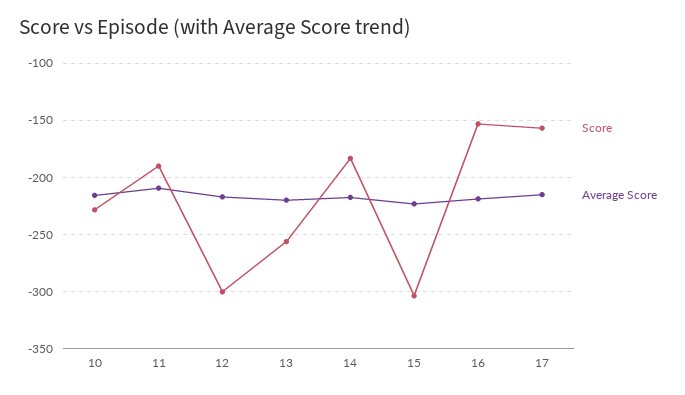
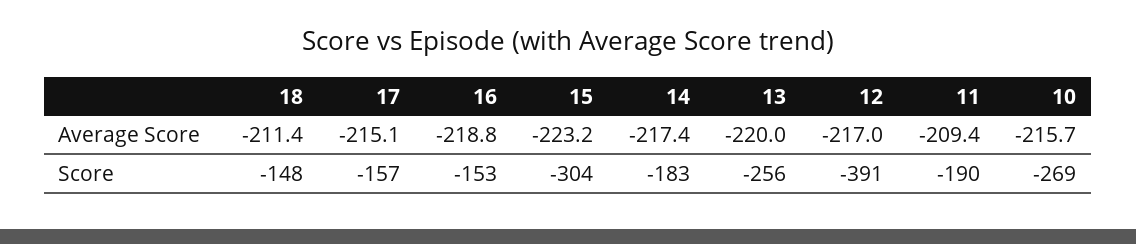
  {
    "Score": {
-     "10": -230,
+     "10": -269,
      "11": -190,
-     "12": -300,
+     "12": -391,
      "13": -256,
      "14": -183,
      "15": -304,
      "16": -153,
-     "17": -157
+     "17": -157,
+     "18": -148
    },
    "Average Score": {
      "10": -215.7,
      "11": -209.4,
      "12": -217,
      "13": -220,
      "14": -217.4,
      "15": -223.2,
      "16": -218.8,
-     "17": -215.1
+     "17": -215.1,
+     "18": -211.4
    }
  }

